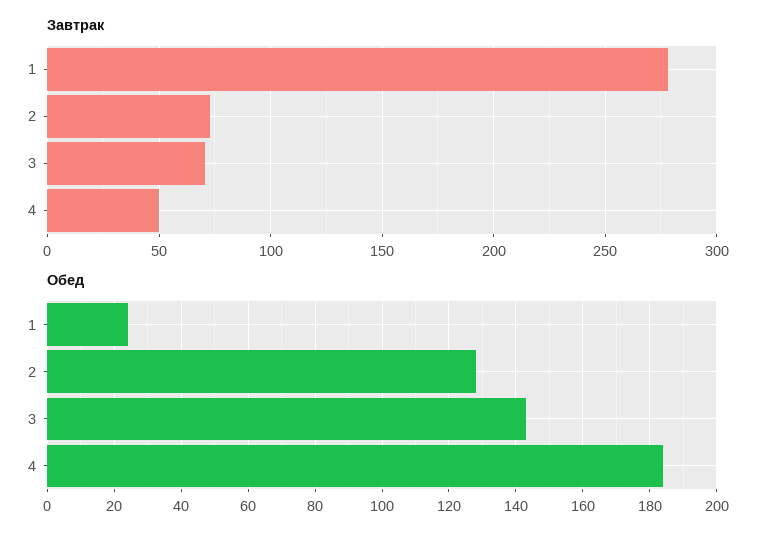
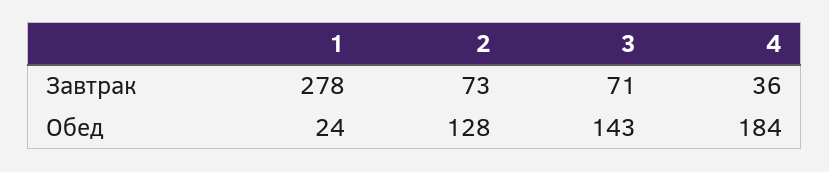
  {
    "Завтрак": {
      "1": 278,
      "2": 73,
      "3": 71,
-     "4": 50
+     "4": 36
    },
    "Обед": {
      "1": 24,
      "2": 128,
      "3": 143,
      "4": 184
    }
  }

